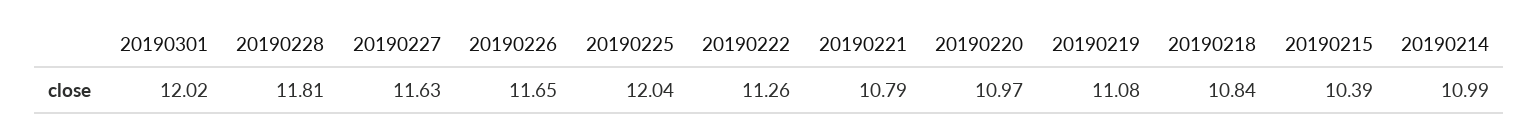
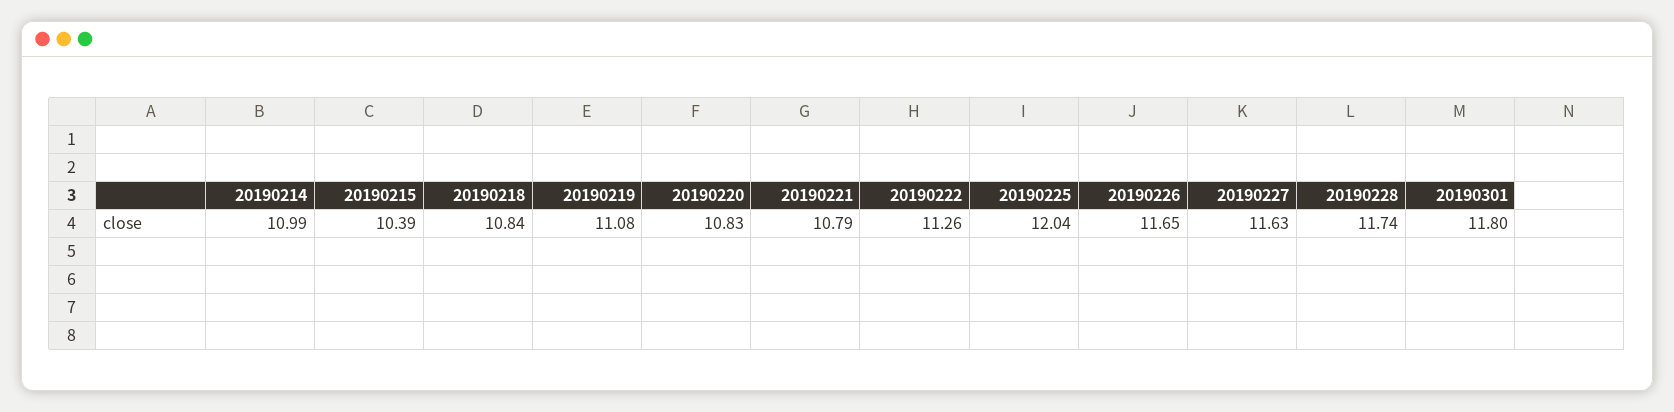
  {
-   "20190301": 12.02,
+   "20190301": 11.8,
-   "20190228": 11.81,
+   "20190228": 11.74,
    "20190227": 11.63,
    "20190226": 11.65,
    "20190225": 12.04,
    "20190222": 11.26,
    "20190221": 10.79,
-   "20190220": 10.97,
+   "20190220": 10.83,
    "20190219": 11.08,
    "20190218": 10.84,
    "20190215": 10.39,
    "20190214": 10.99
  }

